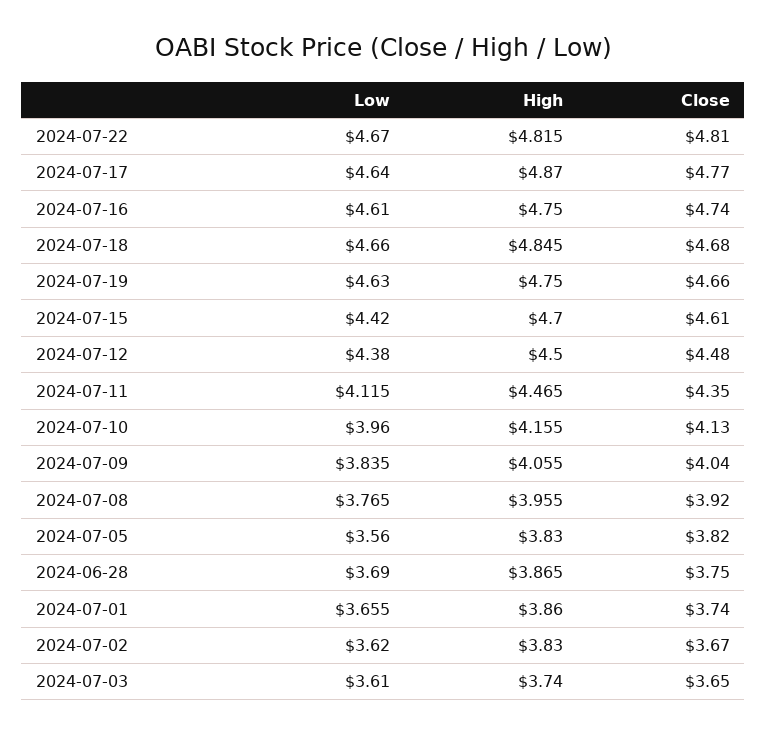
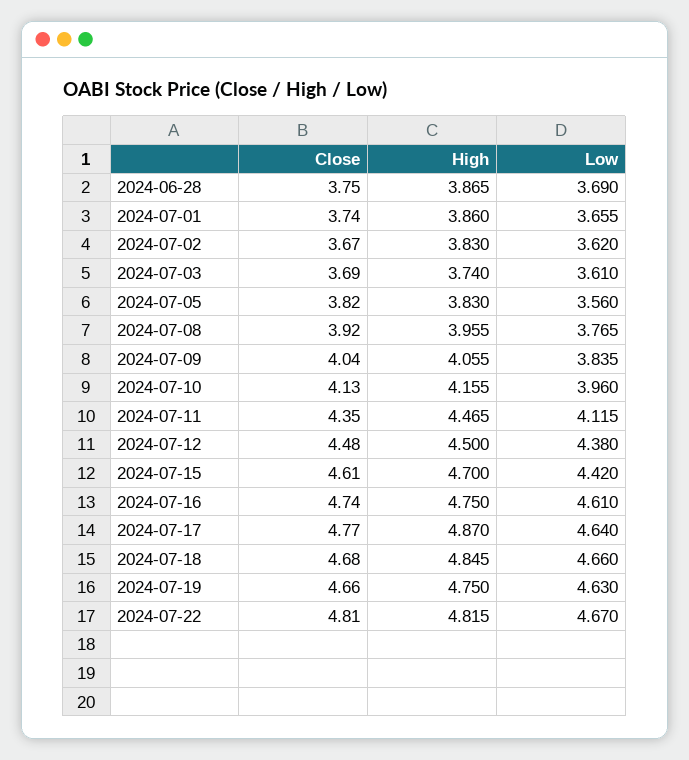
  {
    "Low": {
      "2024-07-22": 4.67,
      "2024-07-17": 4.64,
      "2024-07-16": 4.61,
      "2024-07-18": 4.66,
      "2024-07-19": 4.63,
      "2024-07-15": 4.42,
      "2024-07-12": 4.38,
      "2024-07-11": 4.115,
      "2024-07-10": 3.96,
      "2024-07-09": 3.835,
      "2024-07-08": 3.765,
      "2024-07-05": 3.56,
      "2024-06-28": 3.69,
      "2024-07-01": 3.655,
      "2024-07-02": 3.62,
      "2024-07-03": 3.61
    },
    "High": {
      "2024-07-22": 4.815,
      "2024-07-17": 4.87,
      "2024-07-16": 4.75,
      "2024-07-18": 4.845,
      "2024-07-19": 4.75,
      "2024-07-15": 4.7,
      "2024-07-12": 4.5,
      "2024-07-11": 4.465,
      "2024-07-10": 4.155,
      "2024-07-09": 4.055,
      "2024-07-08": 3.955,
      "2024-07-05": 3.83,
      "2024-06-28": 3.865,
      "2024-07-01": 3.86,
      "2024-07-02": 3.83,
      "2024-07-03": 3.74
    },
    "Close": {
      "2024-07-22": 4.81,
      "2024-07-17": 4.77,
      "2024-07-16": 4.74,
      "2024-07-18": 4.68,
      "2024-07-19": 4.66,
      "2024-07-15": 4.61,
      "2024-07-12": 4.48,
      "2024-07-11": 4.35,
      "2024-07-10": 4.13,
      "2024-07-09": 4.04,
      "2024-07-08": 3.92,
      "2024-07-05": 3.82,
      "2024-06-28": 3.75,
      "2024-07-01": 3.74,
      "2024-07-02": 3.67,
-     "2024-07-03": 3.65
+     "2024-07-03": 3.69
    }
  }

